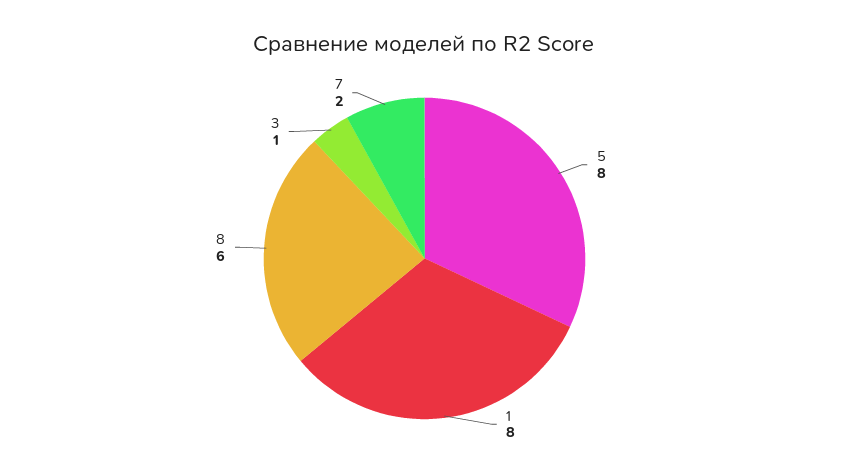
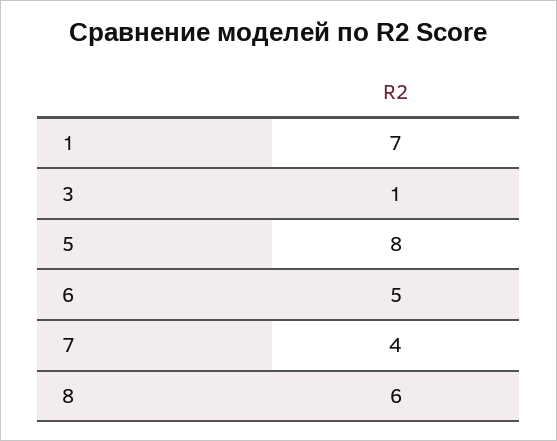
  {
    "5": 8,
-   "1": 8,
+   "1": 7,
    "8": 6,
    "3": 1,
-   "7": 2
+   "7": 4,
+   "6": 5
  }

